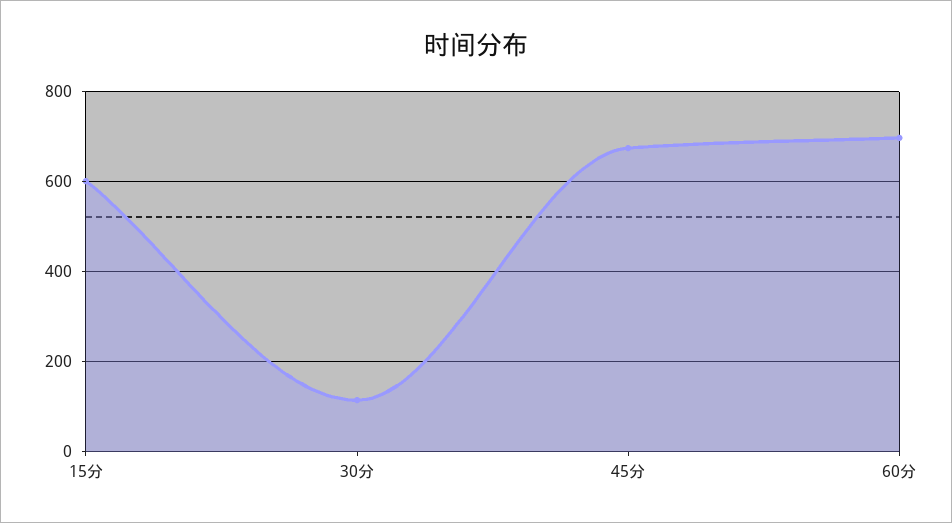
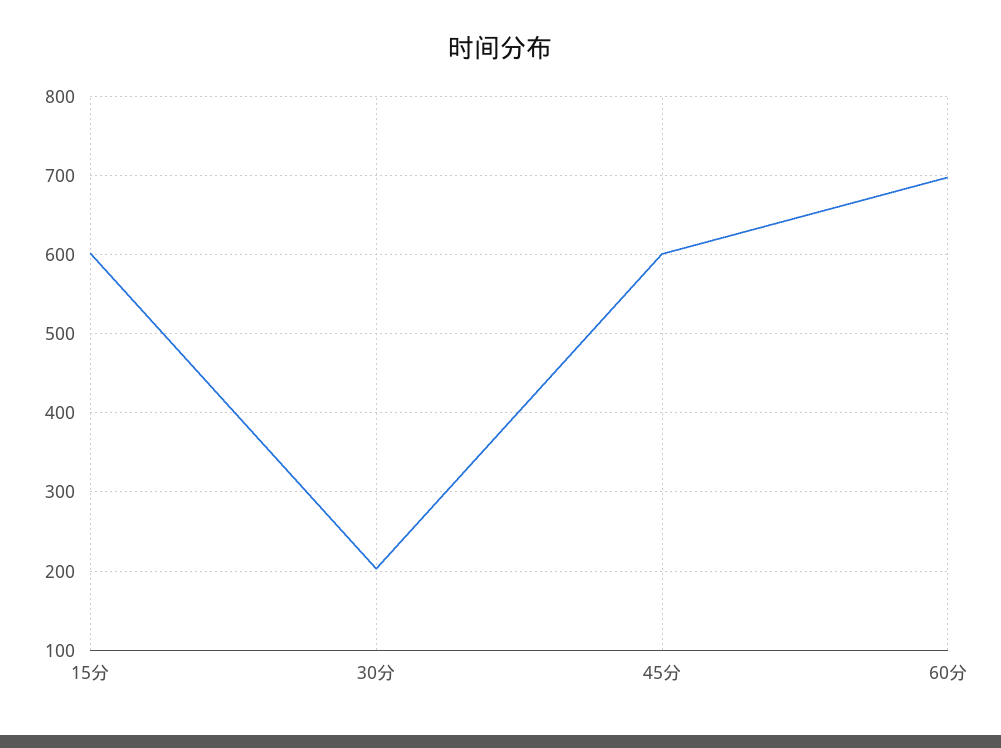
  {
    "15分": 600,
-   "30分": 120,
+   "30分": 200,
-   "45分": 680,
+   "45分": 600,
    "60分": 700
  }

